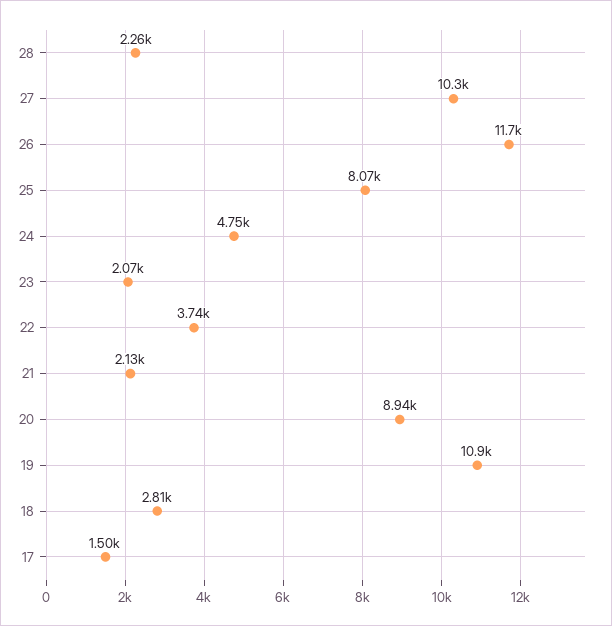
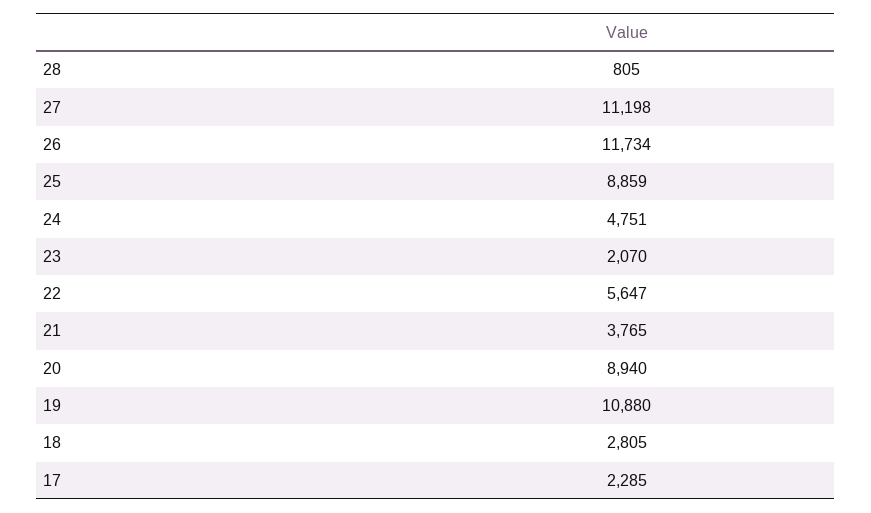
  {
-   "28": 2260,
+   "28": 805,
-   "27": 10300,
+   "27": 11198,
    "26": 11734,
-   "25": 8070,
+   "25": 8859,
    "24": 4751,
    "23": 2070,
-   "22": 3740,
+   "22": 5647,
-   "21": 2130,
+   "21": 3765,
    "20": 8940,
    "19": 10880,
    "18": 2805,
-   "17": 1500
+   "17": 2285
  }

